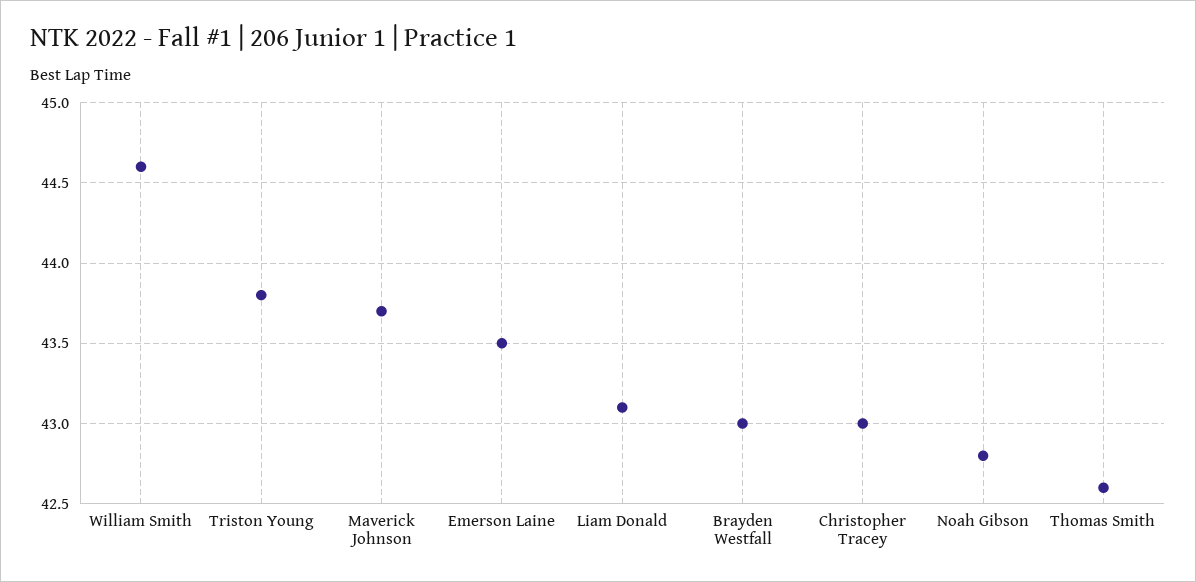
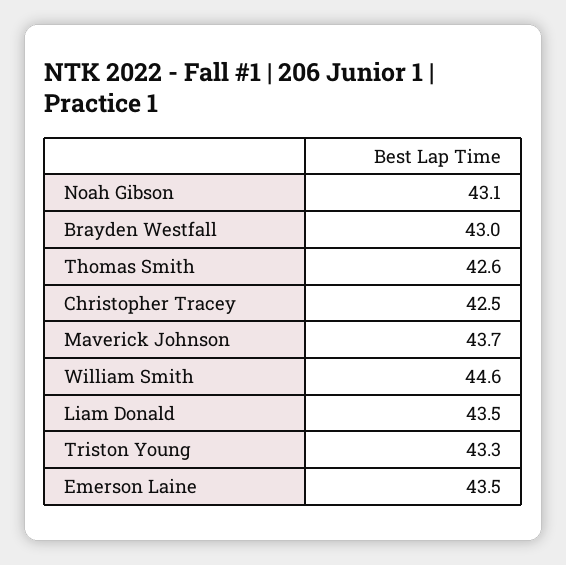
  {
    "William Smith": 44.6,
-   "Triston Young": 43.8,
+   "Triston Young": 43.3,
    "Maverick Johnson": 43.7,
    "Emerson Laine": 43.5,
-   "Liam Donald": 43.1,
+   "Liam Donald": 43.5,
    "Brayden Westfall": 43,
-   "Christopher Tracey": 43,
+   "Christopher Tracey": 42.5,
-   "Noah Gibson": 42.8,
+   "Noah Gibson": 43.1,
    "Thomas Smith": 42.6
  }

